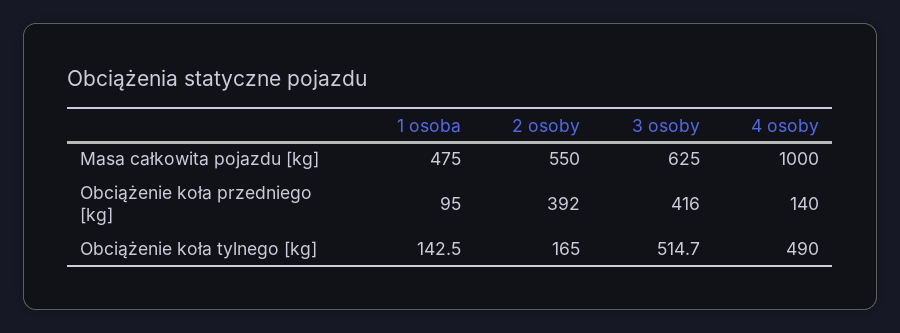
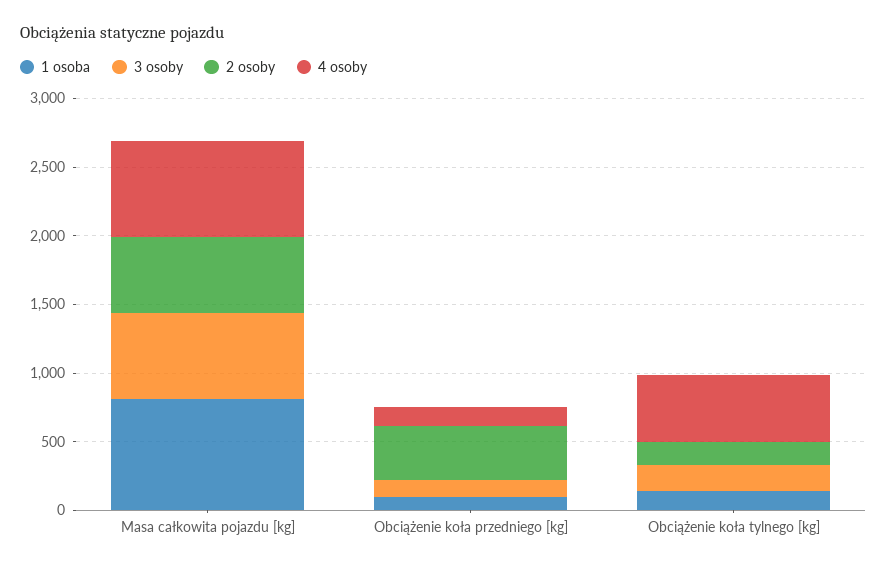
  {
    "1 osoba": {
-     "Masa całkowita pojazdu [kg]": 475,
+     "Masa całkowita pojazdu [kg]": 800,
      "Obciążenie koła przedniego [kg]": 95,
      "Obciążenie koła tylnego [kg]": 142.5
    },
    "2 osoby": {
      "Masa całkowita pojazdu [kg]": 550,
      "Obciążenie koła przedniego [kg]": 392,
      "Obciążenie koła tylnego [kg]": 165
    },
    "3 osoby": {
      "Masa całkowita pojazdu [kg]": 625,
-     "Obciążenie koła przedniego [kg]": 416,
+     "Obciążenie koła przedniego [kg]": 100,
-     "Obciążenie koła tylnego [kg]": 514.7
+     "Obciążenie koła tylnego [kg]": 200
    },
    "4 osoby": {
-     "Masa całkowita pojazdu [kg]": 1000,
+     "Masa całkowita pojazdu [kg]": 700,
      "Obciążenie koła przedniego [kg]": 140,
      "Obciążenie koła tylnego [kg]": 490
    }
  }

